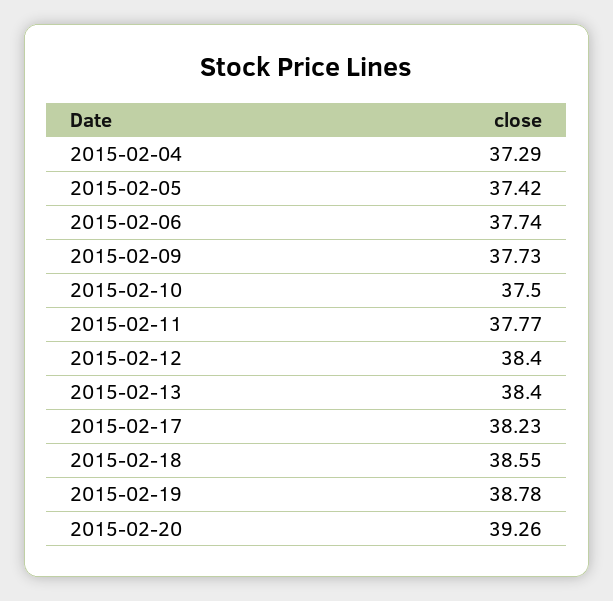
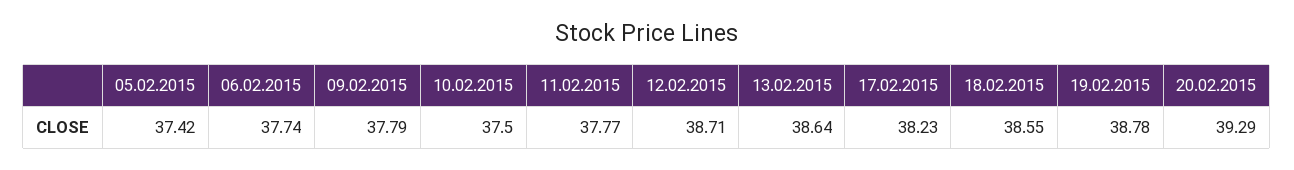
  {
-   "2015-02-04": 37.29,
    "2015-02-05": 37.42,
    "2015-02-06": 37.74,
-   "2015-02-09": 37.73,
+   "2015-02-09": 37.79,
    "2015-02-10": 37.5,
    "2015-02-11": 37.77,
-   "2015-02-12": 38.4,
+   "2015-02-12": 38.71,
-   "2015-02-13": 38.4,
+   "2015-02-13": 38.64,
    "2015-02-17": 38.23,
    "2015-02-18": 38.55,
    "2015-02-19": 38.78,
-   "2015-02-20": 39.26
+   "2015-02-20": 39.29
  }

